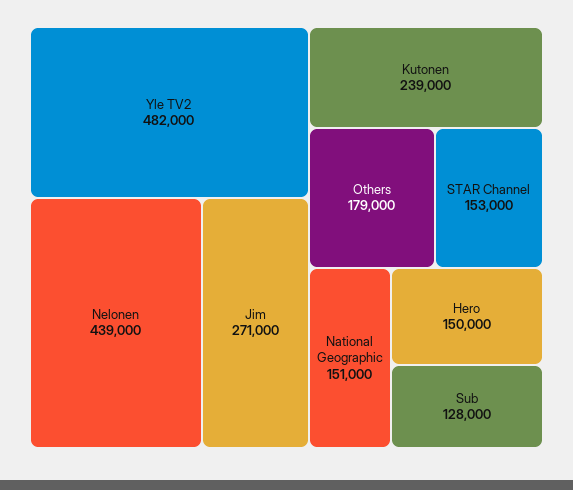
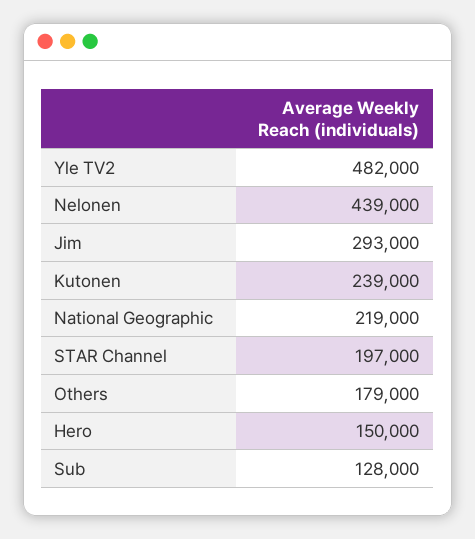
  {
    "Yle TV2": 482000,
    "Nelonen": 439000,
-   "Jim": 271000,
+   "Jim": 293000,
    "Kutonen": 239000,
    "Others": 179000,
-   "STAR Channel": 153000,
+   "STAR Channel": 197000,
-   "National Geographic": 151000,
+   "National Geographic": 219000,
    "Hero": 150000,
    "Sub": 128000
  }

